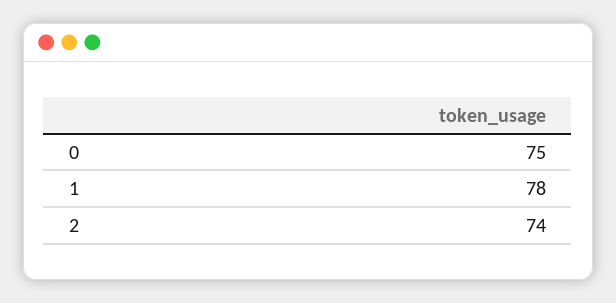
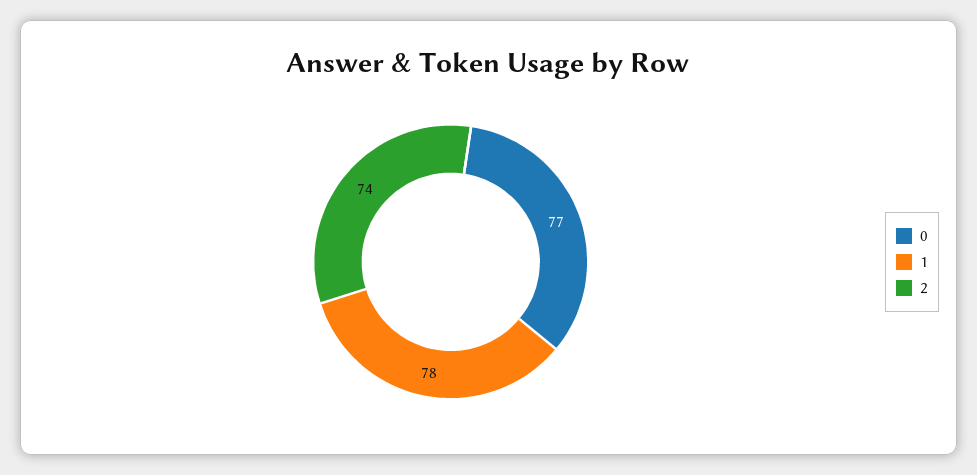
  {
-   "0": 75,
+   "0": 77,
    "1": 78,
    "2": 74
  }

